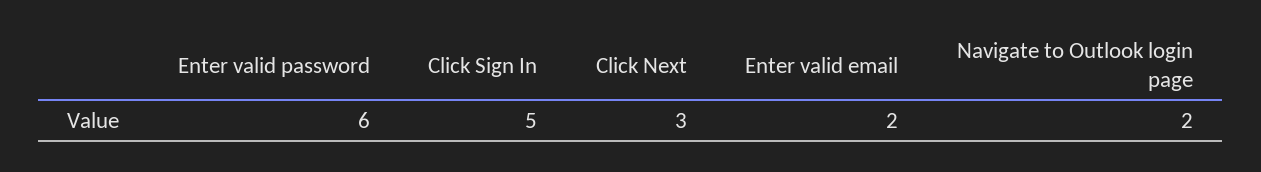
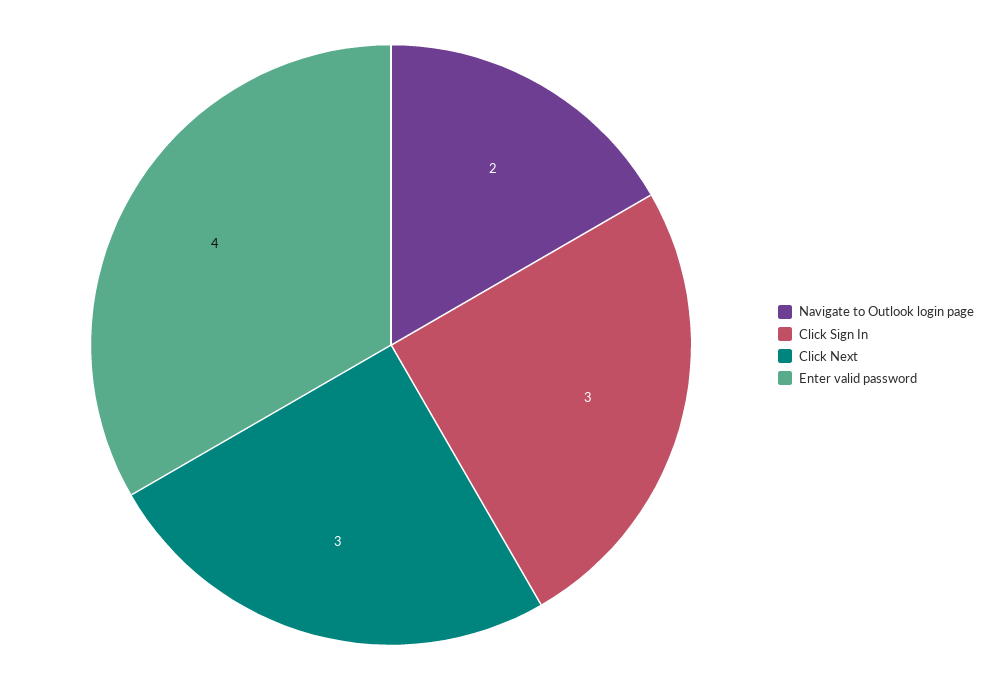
  {
-   "Enter valid password": 6,
+   "Enter valid password": 4,
-   "Click Sign In": 5,
+   "Click Sign In": 3,
    "Click Next": 3,
-   "Enter valid email": 2,
    "Navigate to Outlook login page": 2
  }

